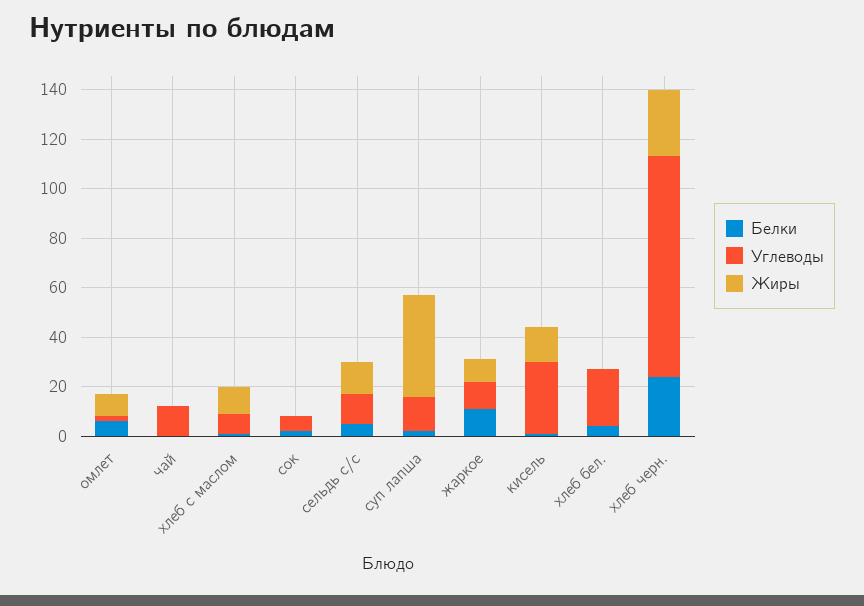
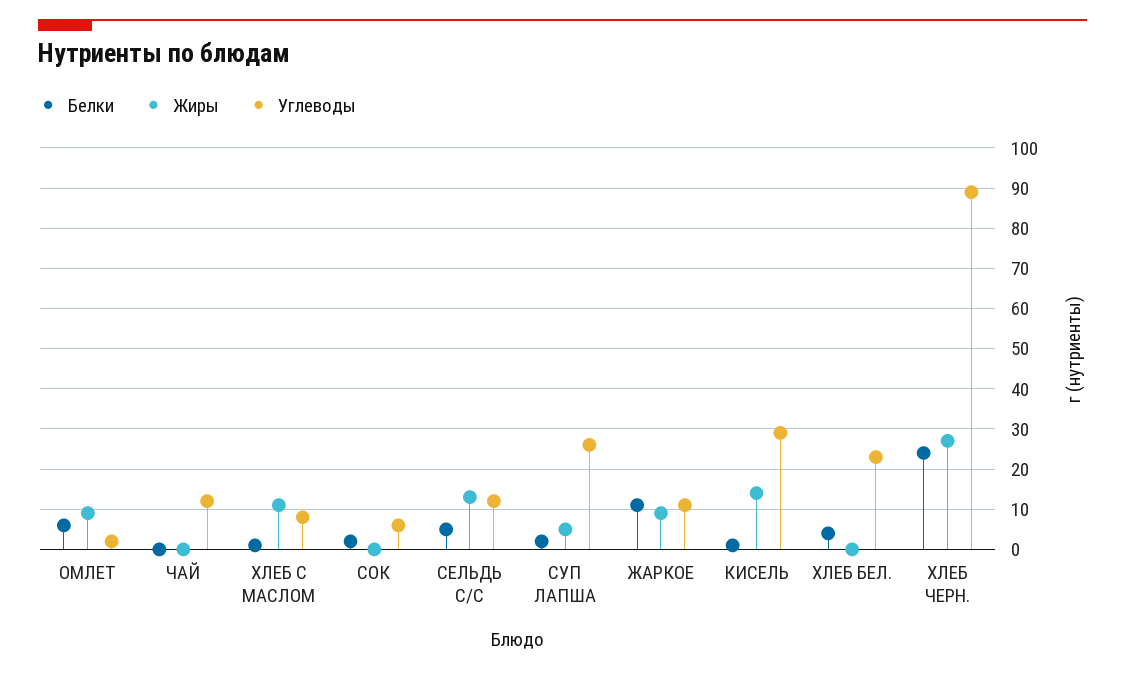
  {
    "Белки": {
      "омлет": 5,
      "чай": 0,
      "хлеб с маслом": 0,
      "сок": 0,
      "сельдь с/с": 5,
      "суп лапша": 0,
      "жаркое": 10,
      "кисель": 0,
      "хлеб бел.": 5,
      "хлеб черн.": 25
    },
    "Углеводы": {
      "омлет": 0,
      "чай": 10,
      "хлеб с маслом": 10,
      "сок": 5,
      "сельдь с/с": 10,
-     "суп лапша": 15,
+     "суп лапша": 25,
      "жаркое": 10,
      "кисель": 30,
      "хлеб бел.": 25,
      "хлеб черн.": 90
    },
    "Жиры": {
      "омлет": 10,
      "чай": 0,
      "хлеб с маслом": 10,
      "сок": 0,
      "сельдь с/с": 15,
-     "суп лапша": 40,
+     "суп лапша": 5,
      "жаркое": 10,
      "кисель": 15,
      "хлеб бел.": 0,
      "хлеб черн.": 25
    }
  }

